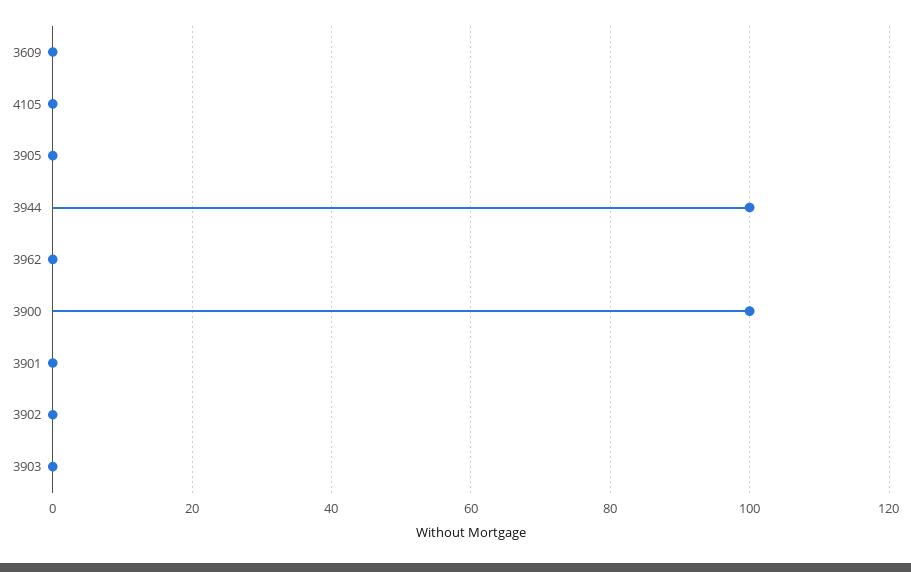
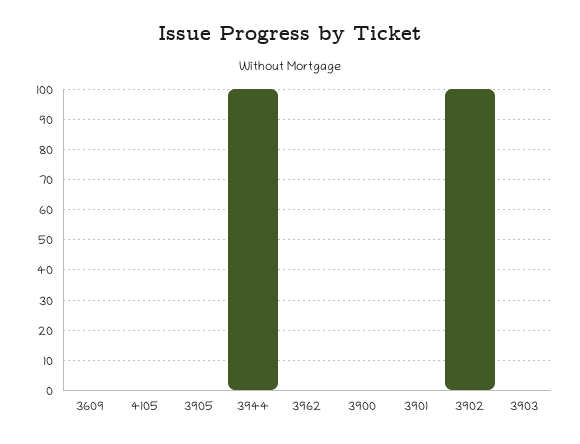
  {
    "3609": 0,
    "4105": 0,
    "3905": 0,
    "3944": 100,
    "3962": 0,
-   "3900": 100,
+   "3900": 0,
    "3901": 0,
-   "3902": 0,
+   "3902": 100,
    "3903": 0
  }

